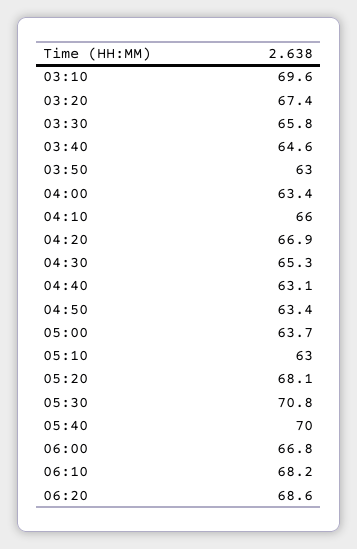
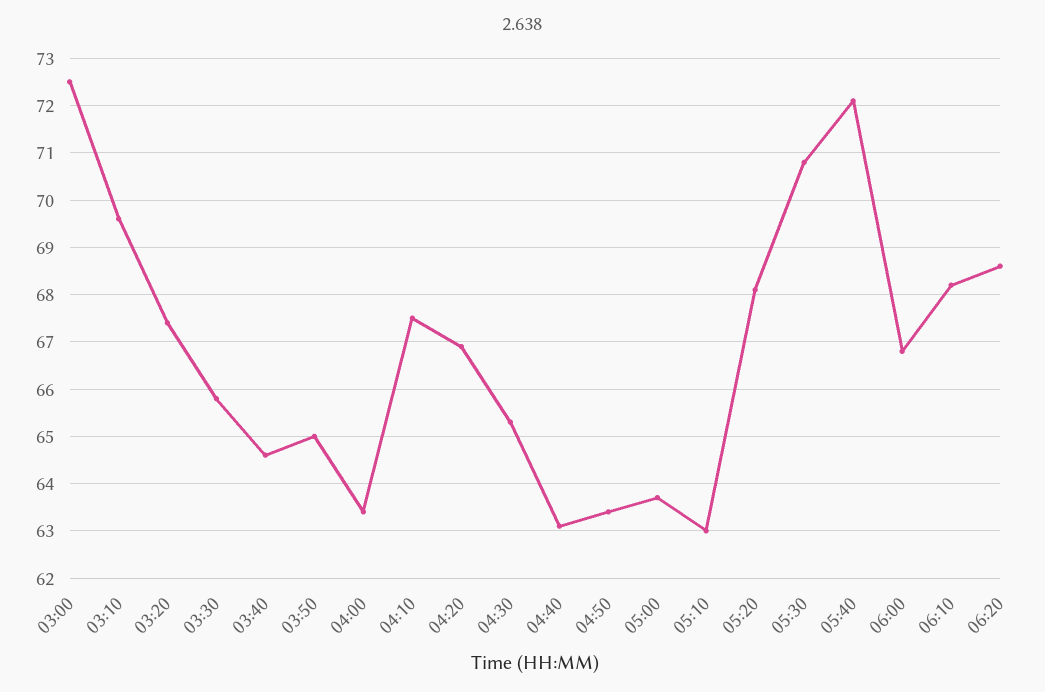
  {
    "03:10": 69.6,
    "03:20": 67.4,
    "03:30": 65.8,
    "03:40": 64.6,
-   "03:50": 63,
+   "03:50": 65,
    "04:00": 63.4,
-   "04:10": 66,
+   "04:10": 67.5,
    "04:20": 66.9,
    "04:30": 65.3,
    "04:40": 63.1,
    "04:50": 63.4,
    "05:00": 63.7,
    "05:10": 63,
    "05:20": 68.1,
    "05:30": 70.8,
-   "05:40": 70,
+   "05:40": 72,
    "06:00": 66.8,
    "06:10": 68.2,
-   "06:20": 68.6
+   "06:20": 68.6,
+   "03:00": 72.5
  }

